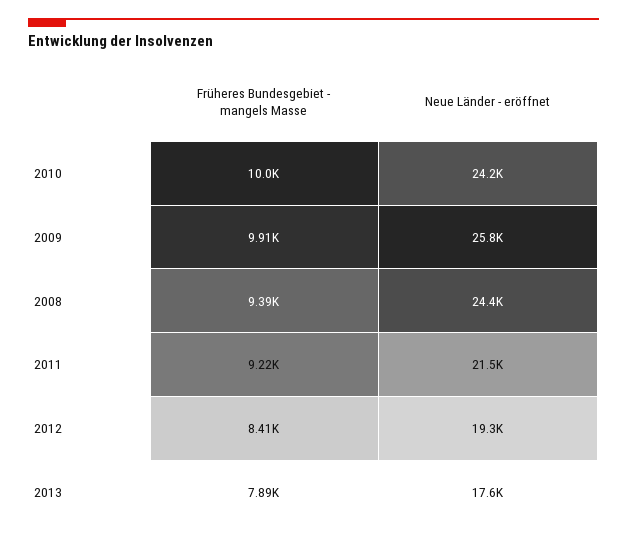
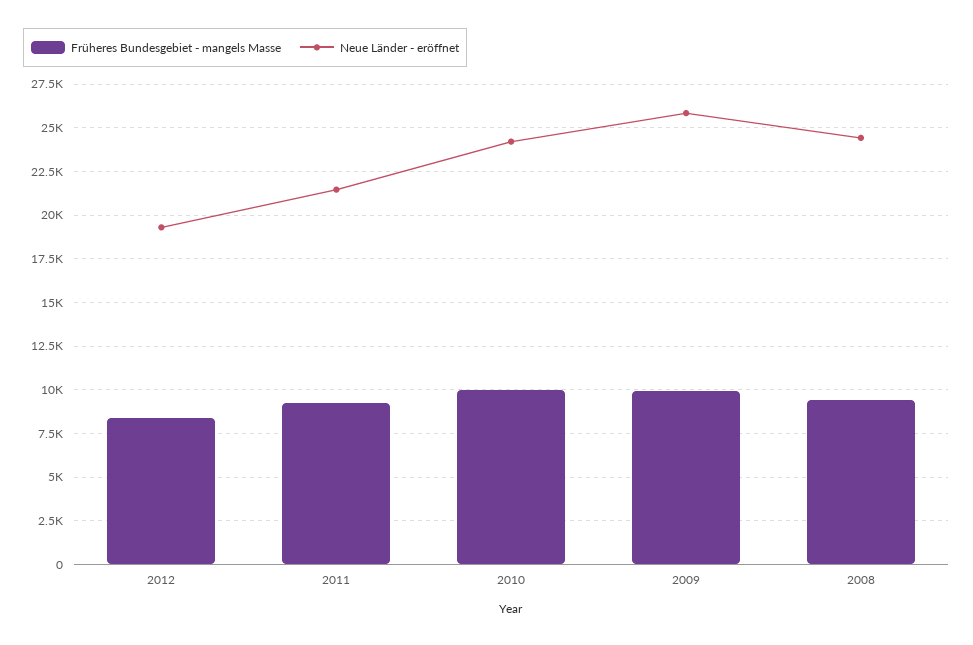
  {
    "Früheres Bundesgebiet - mangels Masse": {
      "2010": 10000,
      "2009": 9910,
      "2008": 9390,
      "2011": 9220,
-     "2012": 8410,
+     "2012": 8410
-     "2013": 7890
    },
    "Neue Länder - eröffnet": {
      "2010": 24200,
      "2009": 25800,
      "2008": 24400,
      "2011": 21500,
-     "2012": 19300,
+     "2012": 19300
-     "2013": 17600
    }
  }

